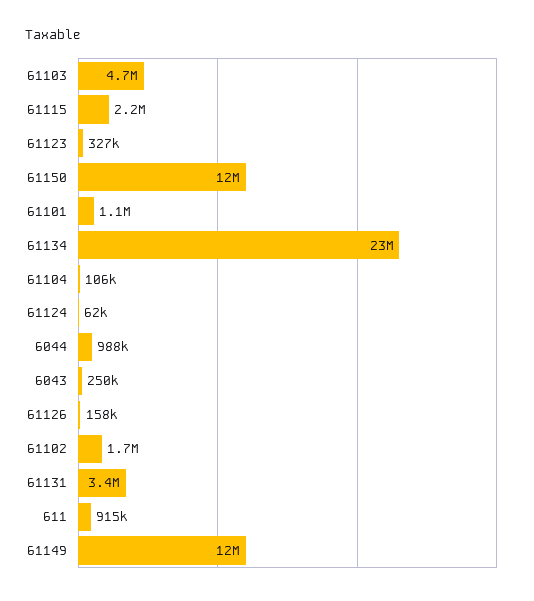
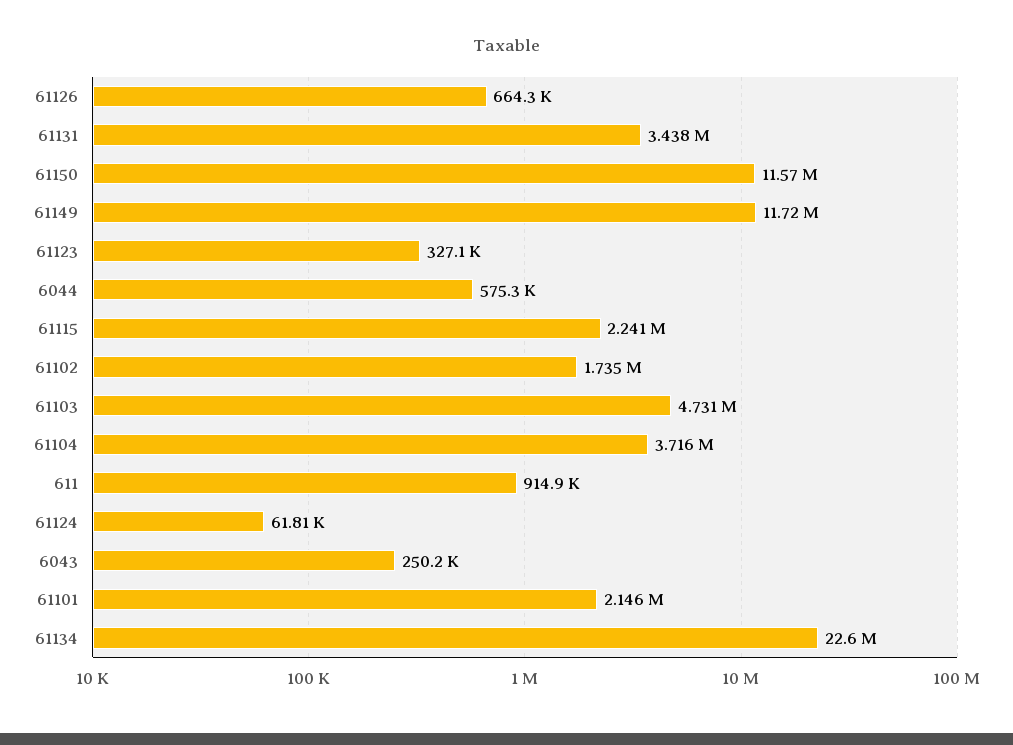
  {
    "61103": 4731000,
    "61115": 2241000,
    "61123": 327100,
    "61150": 11570000,
-   "61101": 1100000,
+   "61101": 2146000,
    "61134": 22600000,
-   "61104": 106000,
+   "61104": 3716000,
    "61124": 61810,
-   "6044": 988000,
+   "6044": 575300,
    "6043": 250200,
-   "61126": 158000,
+   "61126": 664300,
    "61102": 1735000,
    "61131": 3438000,
    "611": 914900,
    "61149": 11720000
  }

